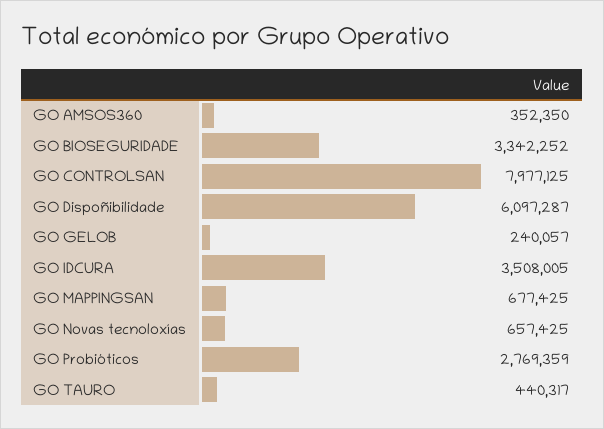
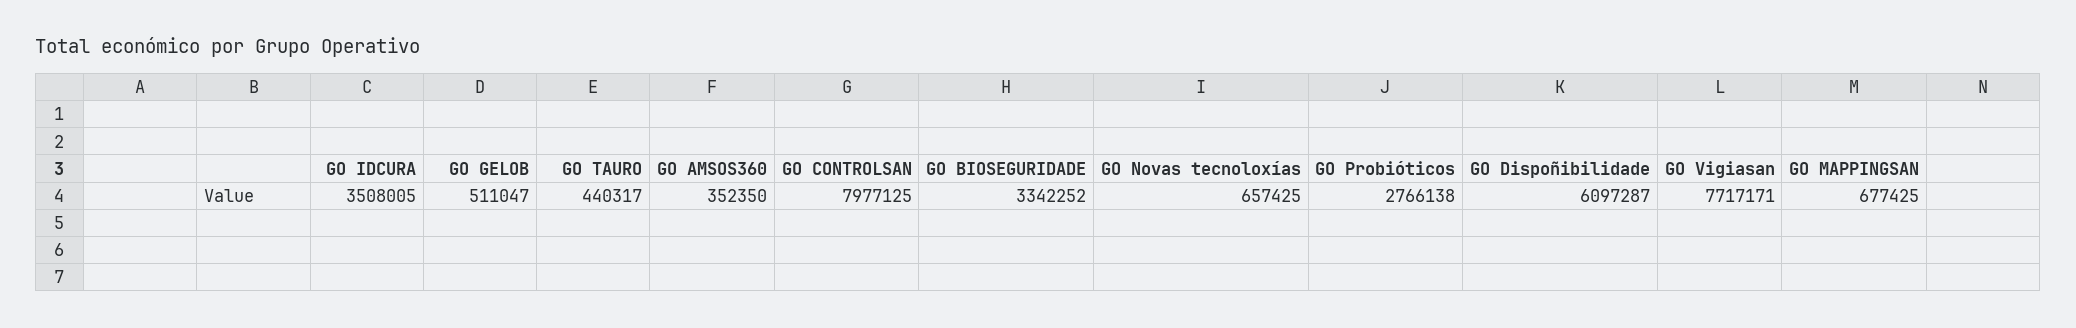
  {
    "GO AMSOS360": 352350,
    "GO BIOSEGURIDADE": 3342252,
    "GO CONTROLSAN": 7977125,
    "GO Dispoñibilidade": 6097287,
-   "GO GELOB": 240057,
+   "GO GELOB": 511047,
    "GO IDCURA": 3508005,
    "GO MAPPINGSAN": 677425,
    "GO Novas tecnoloxías": 657425,
-   "GO Probióticos": 2769359,
+   "GO Probióticos": 2766138,
-   "GO TAURO": 440317
+   "GO TAURO": 440317,
+   "GO Vigiasan": 7717171
  }

